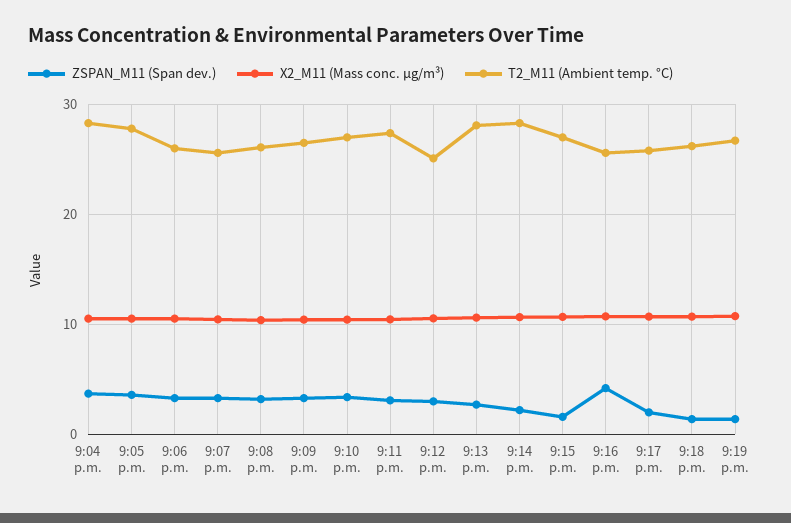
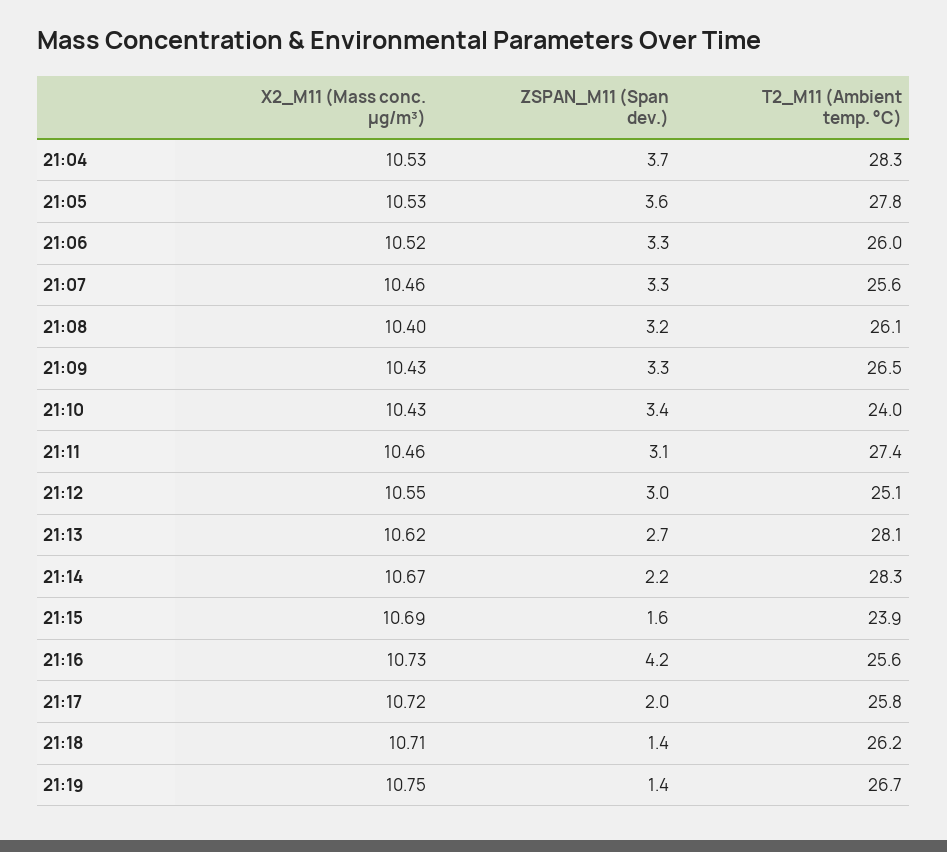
  {
    "ZSPAN_M11 (Span dev.)": {
      "9:04 p.m.": 3.7,
      "9:05 p.m.": 3.6,
      "9:06 p.m.": 3.3,
      "9:07 p.m.": 3.3,
      "9:08 p.m.": 3.2,
      "9:09 p.m.": 3.3,
      "9:10 p.m.": 3.4,
      "9:11 p.m.": 3.1,
      "9:12 p.m.": 3,
      "9:13 p.m.": 2.7,
      "9:14 p.m.": 2.2,
      "9:15 p.m.": 1.6,
      "9:16 p.m.": 4.2,
      "9:17 p.m.": 2,
      "9:18 p.m.": 1.4,
      "9:19 p.m.": 1.4
    },
    "X2_M11 (Mass conc. μg/m³)": {
      "9:04 p.m.": 10.53,
      "9:05 p.m.": 10.53,
      "9:06 p.m.": 10.52,
      "9:07 p.m.": 10.46,
      "9:08 p.m.": 10.4,
      "9:09 p.m.": 10.43,
      "9:10 p.m.": 10.43,
      "9:11 p.m.": 10.46,
      "9:12 p.m.": 10.55,
      "9:13 p.m.": 10.62,
      "9:14 p.m.": 10.67,
      "9:15 p.m.": 10.69,
      "9:16 p.m.": 10.73,
      "9:17 p.m.": 10.72,
      "9:18 p.m.": 10.71,
      "9:19 p.m.": 10.75
    },
    "T2_M11 (Ambient temp. °C)": {
      "9:04 p.m.": 28.3,
      "9:05 p.m.": 27.8,
      "9:06 p.m.": 26,
      "9:07 p.m.": 25.6,
      "9:08 p.m.": 26.1,
      "9:09 p.m.": 26.5,
-     "9:10 p.m.": 27,
+     "9:10 p.m.": 24,
      "9:11 p.m.": 27.4,
      "9:12 p.m.": 25.1,
      "9:13 p.m.": 28.1,
      "9:14 p.m.": 28.3,
-     "9:15 p.m.": 27,
+     "9:15 p.m.": 23.9,
      "9:16 p.m.": 25.6,
      "9:17 p.m.": 25.8,
      "9:18 p.m.": 26.2,
      "9:19 p.m.": 26.7
    }
  }

